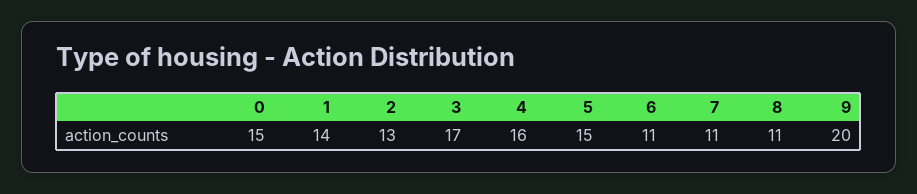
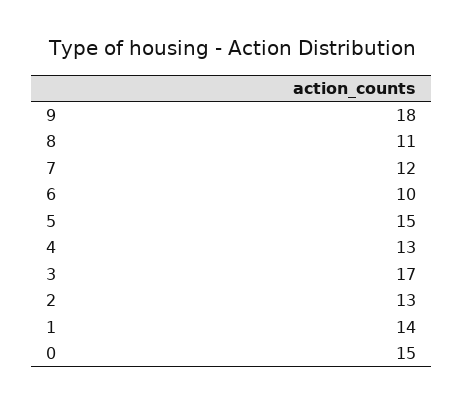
  {
    "0": 15,
    "1": 14,
    "2": 13,
    "3": 17,
-   "4": 16,
+   "4": 13,
    "5": 15,
-   "6": 11,
+   "6": 10,
-   "7": 11,
+   "7": 12,
    "8": 11,
-   "9": 20
+   "9": 18
  }

